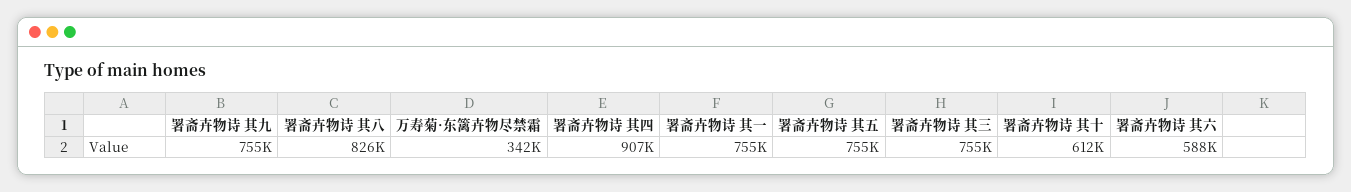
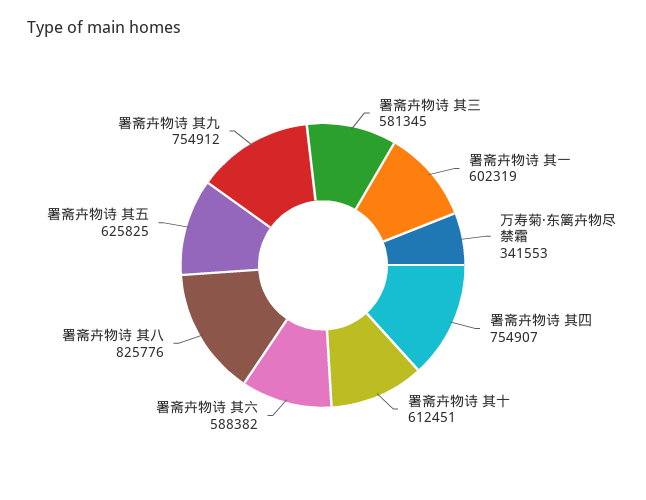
  {
    "署斋卉物诗 其九": 754912,
    "署斋卉物诗 其八": 825776,
    "万寿菊·东篱卉物尽禁霜": 341553,
-   "署斋卉物诗 其四": 907000,
+   "署斋卉物诗 其四": 754907,
-   "署斋卉物诗 其一": 755000,
+   "署斋卉物诗 其一": 602319,
-   "署斋卉物诗 其五": 755000,
+   "署斋卉物诗 其五": 625825,
-   "署斋卉物诗 其三": 755000,
+   "署斋卉物诗 其三": 581345,
    "署斋卉物诗 其十": 612451,
    "署斋卉物诗 其六": 588382
  }

